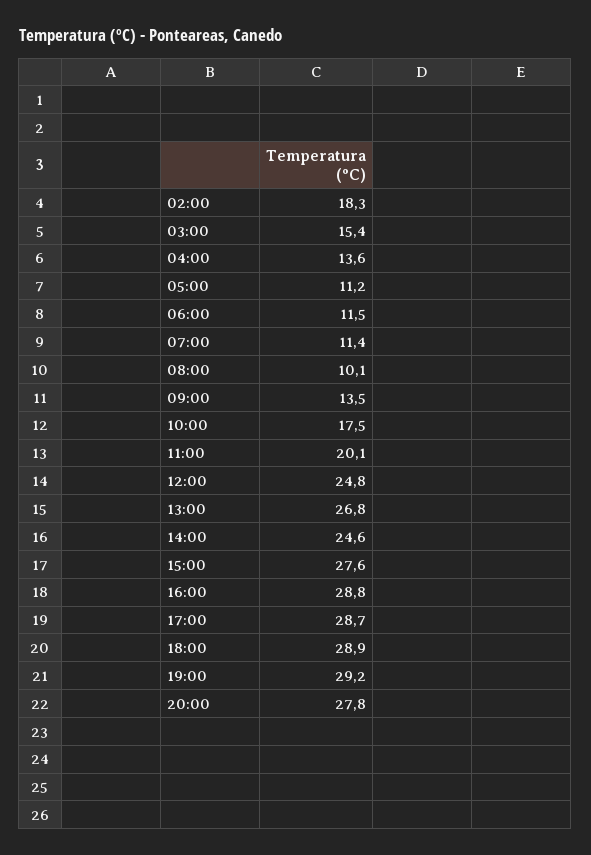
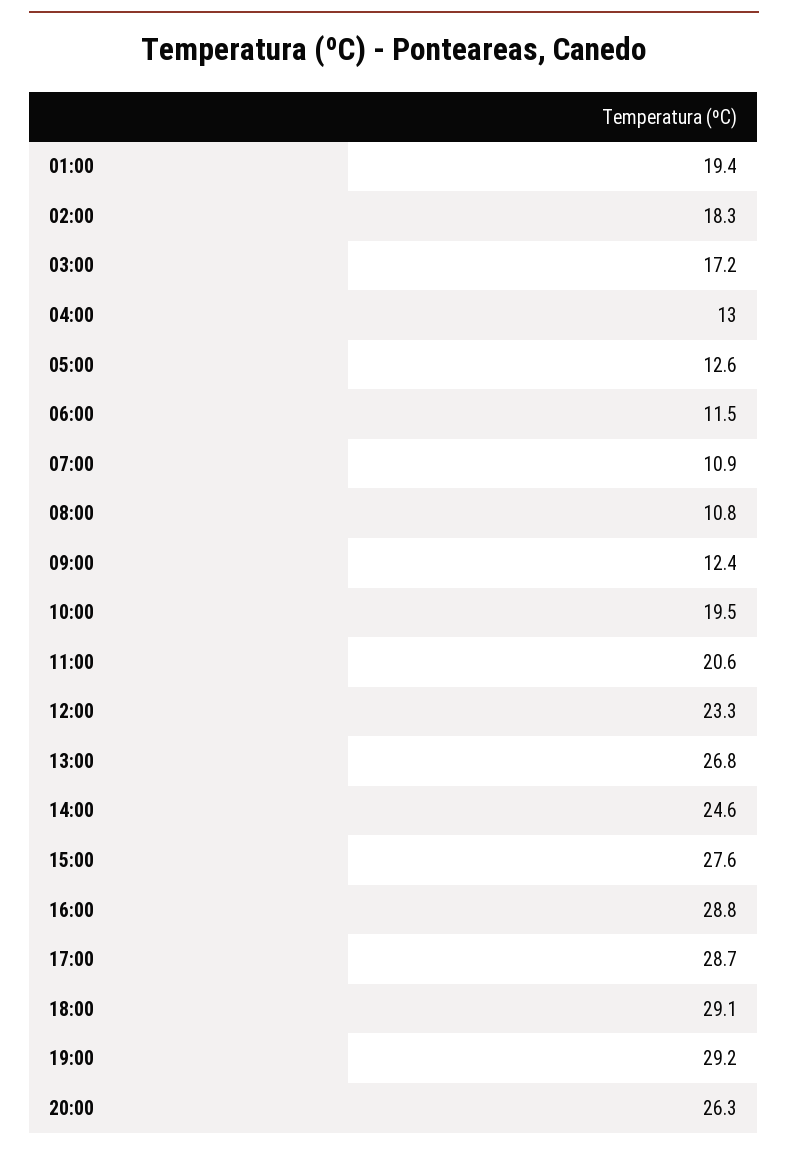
  {
    "02:00": 18.3,
-   "03:00": 15.4,
+   "03:00": 17.2,
-   "04:00": 13.6,
+   "04:00": 13,
-   "05:00": 11.2,
+   "05:00": 12.6,
    "06:00": 11.5,
-   "07:00": 11.4,
+   "07:00": 10.9,
-   "08:00": 10.1,
+   "08:00": 10.8,
-   "09:00": 13.5,
+   "09:00": 12.4,
-   "10:00": 17.5,
+   "10:00": 19.5,
-   "11:00": 20.1,
+   "11:00": 20.6,
-   "12:00": 24.8,
+   "12:00": 23.3,
    "13:00": 26.8,
    "14:00": 24.6,
    "15:00": 27.6,
    "16:00": 28.8,
    "17:00": 28.7,
-   "18:00": 28.9,
+   "18:00": 29.1,
    "19:00": 29.2,
-   "20:00": 27.8
+   "20:00": 26.3,
+   "01:00": 19.4
  }

